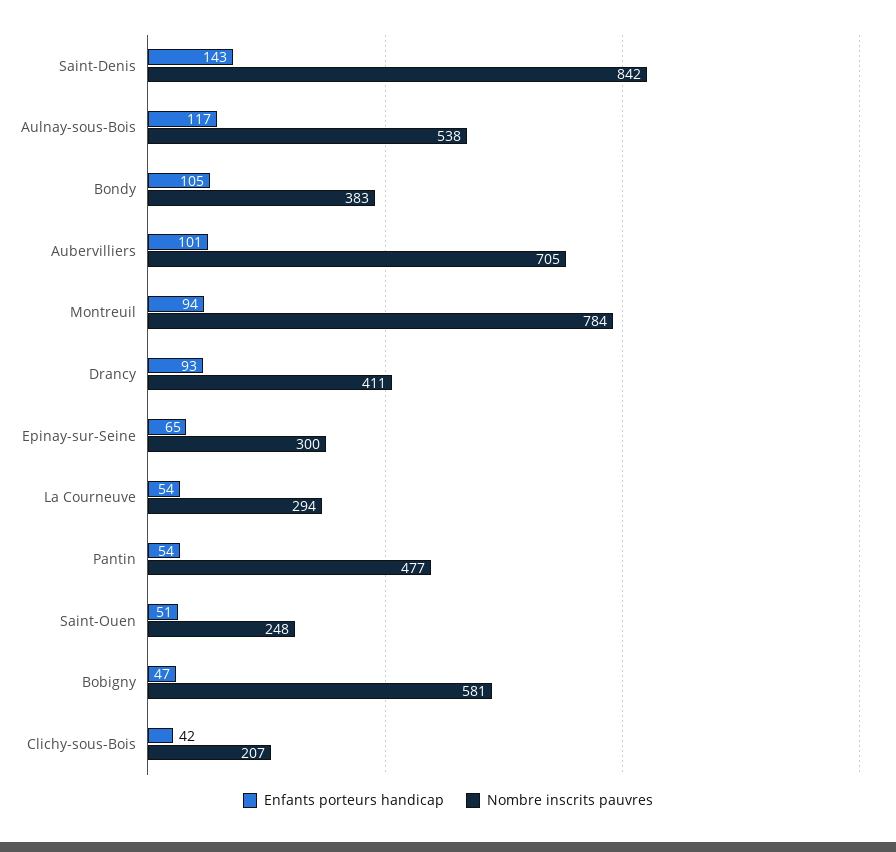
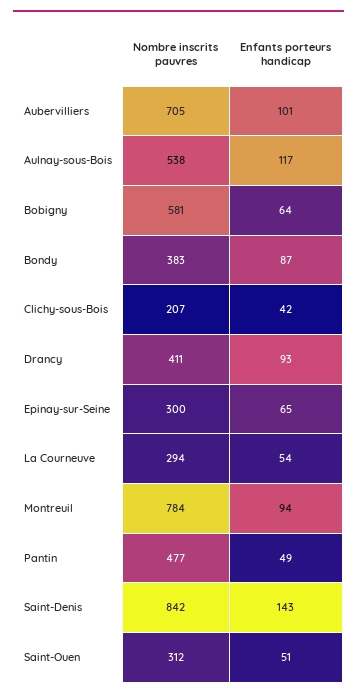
  {
    "Enfants porteurs handicap": {
      "Saint-Denis": 143,
      "Aulnay-sous-Bois": 117,
-     "Bondy": 105,
+     "Bondy": 87,
      "Aubervilliers": 101,
      "Montreuil": 94,
      "Drancy": 93,
      "Epinay-sur-Seine": 65,
      "La Courneuve": 54,
-     "Pantin": 54,
+     "Pantin": 49,
      "Saint-Ouen": 51,
-     "Bobigny": 47,
+     "Bobigny": 64,
      "Clichy-sous-Bois": 42
    },
    "Nombre inscrits pauvres": {
      "Saint-Denis": 842,
      "Aulnay-sous-Bois": 538,
      "Bondy": 383,
      "Aubervilliers": 705,
      "Montreuil": 784,
      "Drancy": 411,
      "Epinay-sur-Seine": 300,
      "La Courneuve": 294,
      "Pantin": 477,
-     "Saint-Ouen": 248,
+     "Saint-Ouen": 312,
      "Bobigny": 581,
      "Clichy-sous-Bois": 207
    }
  }

